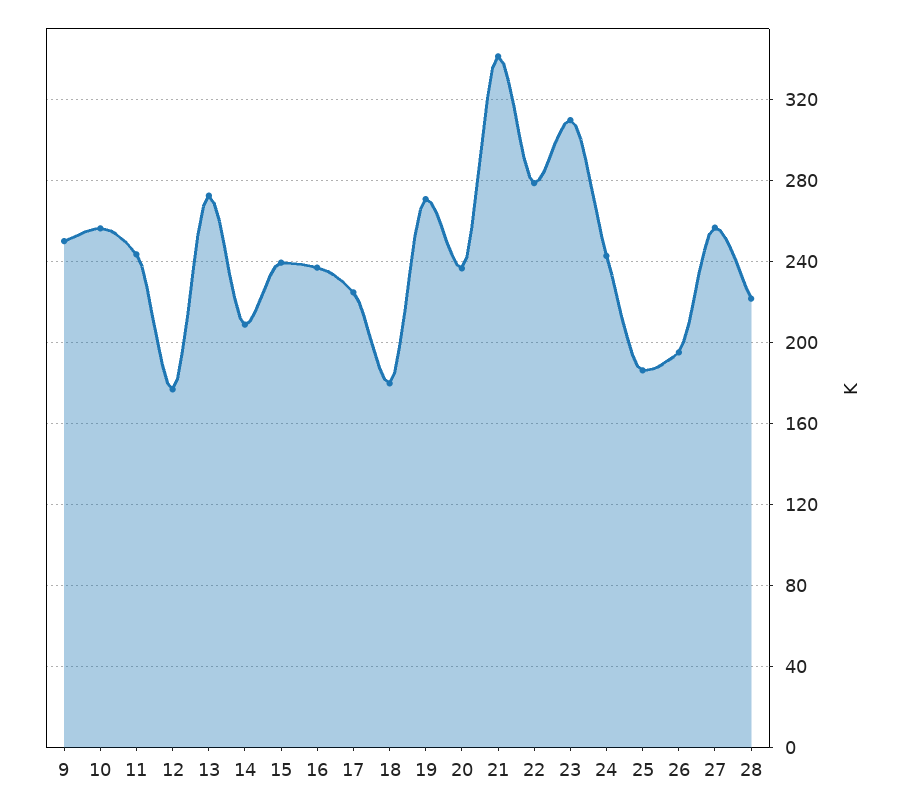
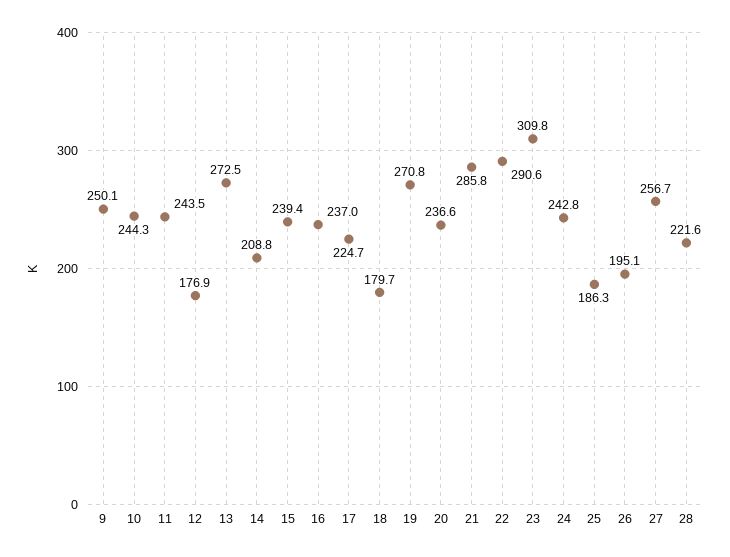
  {
    "9": 250.1,
-   "10": 255,
+   "10": 244.3,
    "11": 243.5,
    "12": 176.9,
    "13": 272.5,
    "14": 208.8,
    "15": 239.4,
    "16": 237,
    "17": 224.7,
    "18": 179.7,
    "19": 270.8,
    "20": 236.6,
-   "21": 340,
+   "21": 285.8,
-   "22": 280,
+   "22": 290.6,
    "23": 309.8,
    "24": 242.8,
    "25": 186.3,
    "26": 195.1,
    "27": 256.7,
    "28": 221.6
  }

